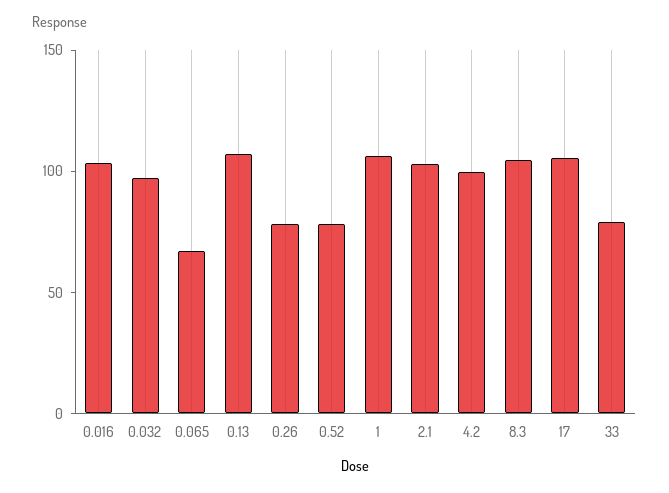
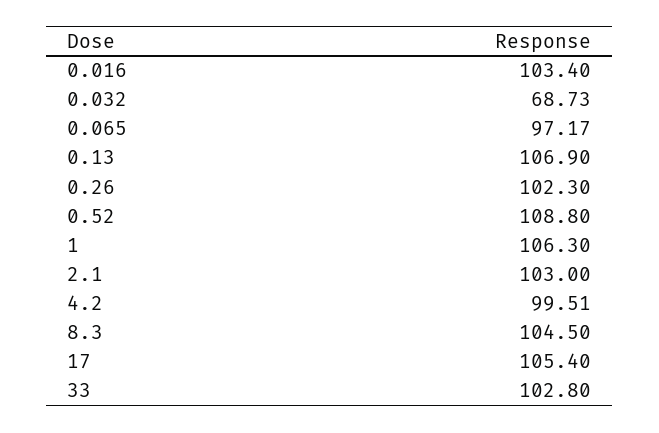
  {
    "0.016": 103.4,
-   "0.032": 100,
+   "0.032": 68.73,
-   "0.065": 70,
+   "0.065": 97.17,
    "0.13": 106.9,
-   "0.26": 80,
+   "0.26": 102.3,
-   "0.52": 80,
+   "0.52": 108.8,
    "1": 106.3,
    "2.1": 103,
    "4.2": 99.51,
    "8.3": 104.5,
    "17": 105.4,
-   "33": 80
+   "33": 102.8
  }

